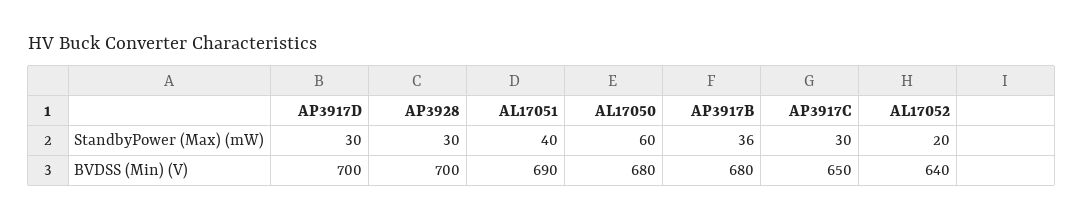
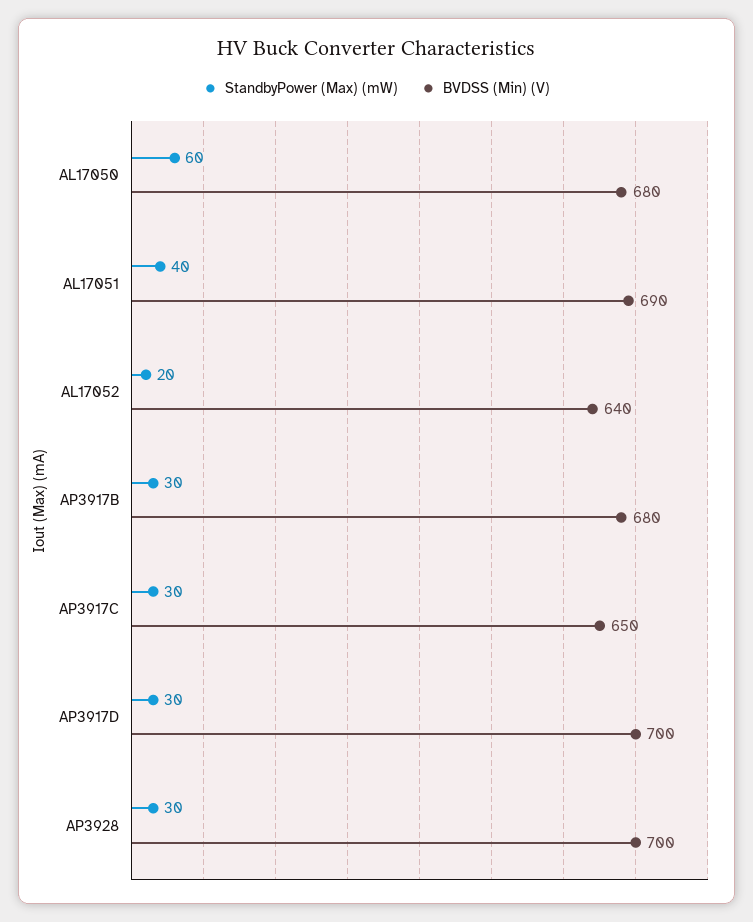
  {
    "StandbyPower (Max) (mW)": {
      "AP3917D": 30,
      "AP3928": 30,
      "AL17051": 40,
      "AL17050": 60,
-     "AP3917B": 36,
+     "AP3917B": 30,
      "AP3917C": 30,
      "AL17052": 20
    },
    "BVDSS (Min) (V)": {
      "AP3917D": 700,
      "AP3928": 700,
      "AL17051": 690,
      "AL17050": 680,
      "AP3917B": 680,
      "AP3917C": 650,
      "AL17052": 640
    }
  }

